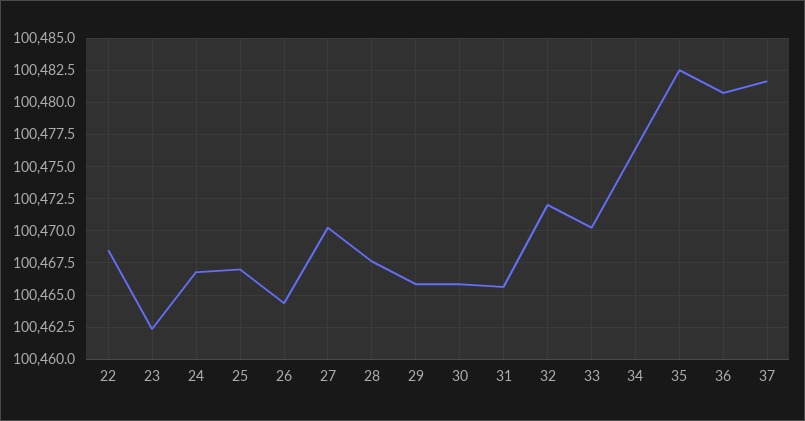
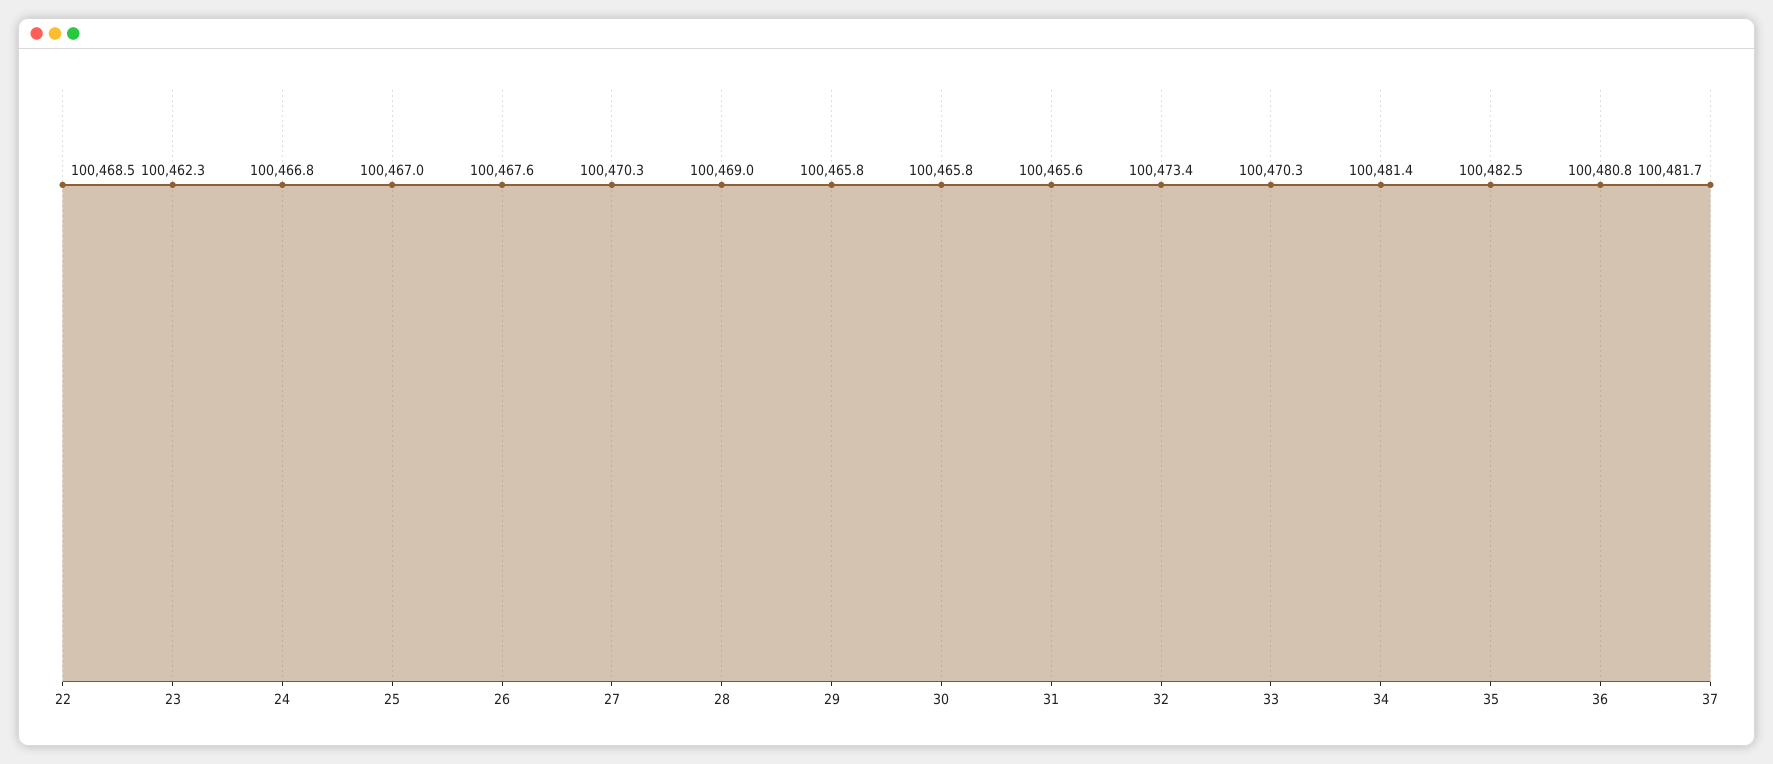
  {
    "22": 100468.5,
    "23": 100462.3,
    "24": 100466.8,
    "25": 100467,
-   "26": 100464.5,
+   "26": 100467.6,
    "27": 100470.3,
-   "28": 100467.5,
+   "28": 100469,
    "29": 100465.8,
    "30": 100465.8,
    "31": 100465.6,
-   "32": 100472,
+   "32": 100473.4,
    "33": 100470.3,
-   "34": 100476.5,
+   "34": 100481.4,
    "35": 100482.5,
    "36": 100480.8,
    "37": 100481.7
  }

